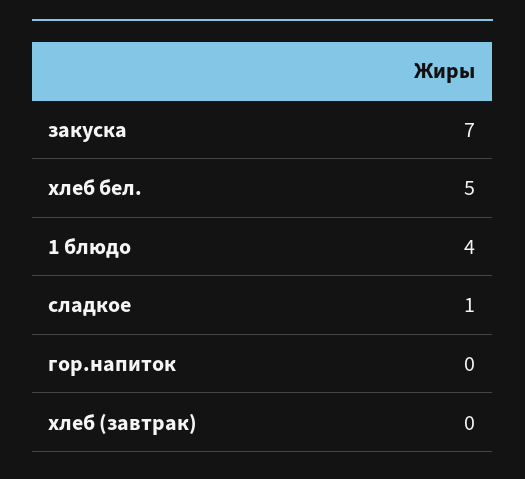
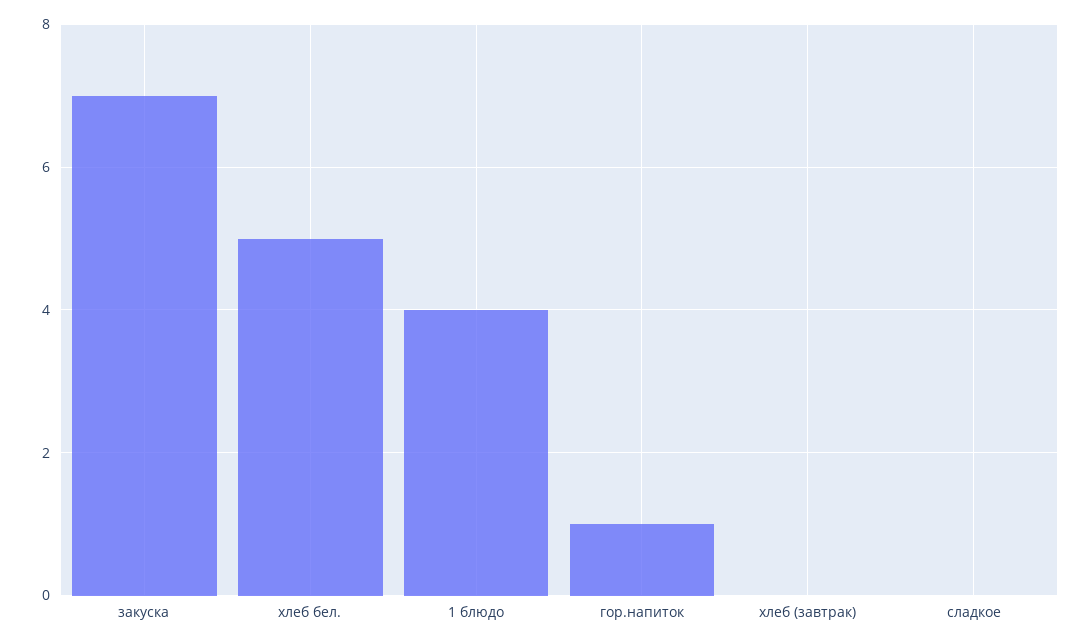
  {
    "закуска": 7,
    "хлеб бел.": 5,
    "1 блюдо": 4,
-   "сладкое": 1,
+   "сладкое": 0,
-   "гор.напиток": 0,
+   "гор.напиток": 1,
    "хлеб (завтрак)": 0
  }

